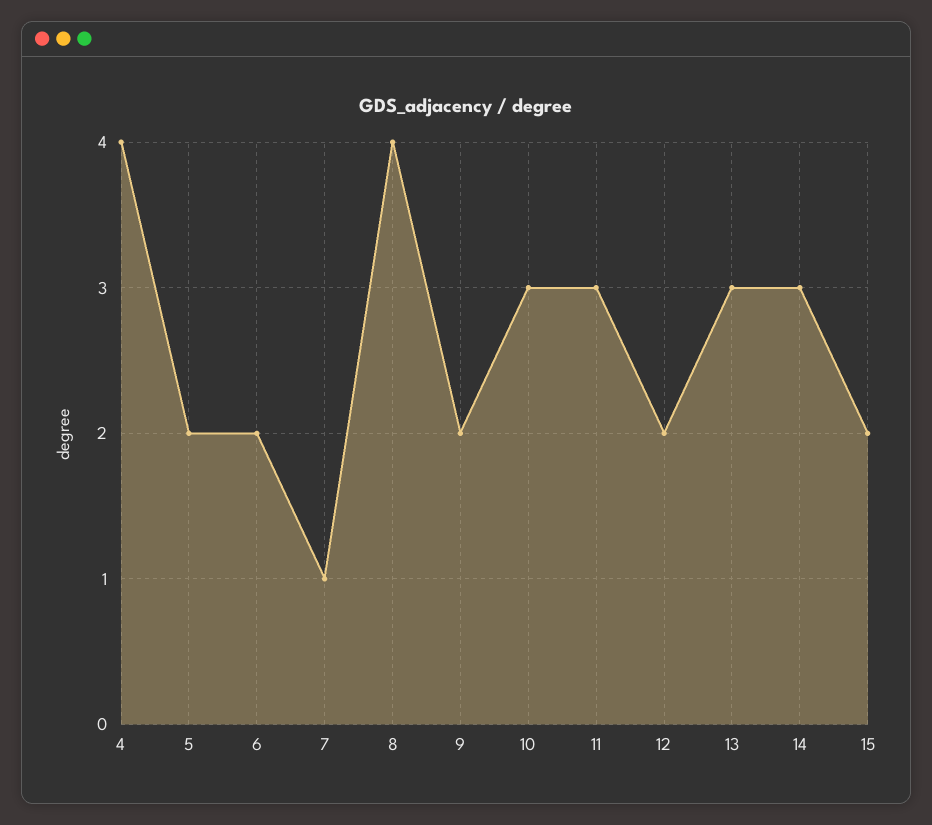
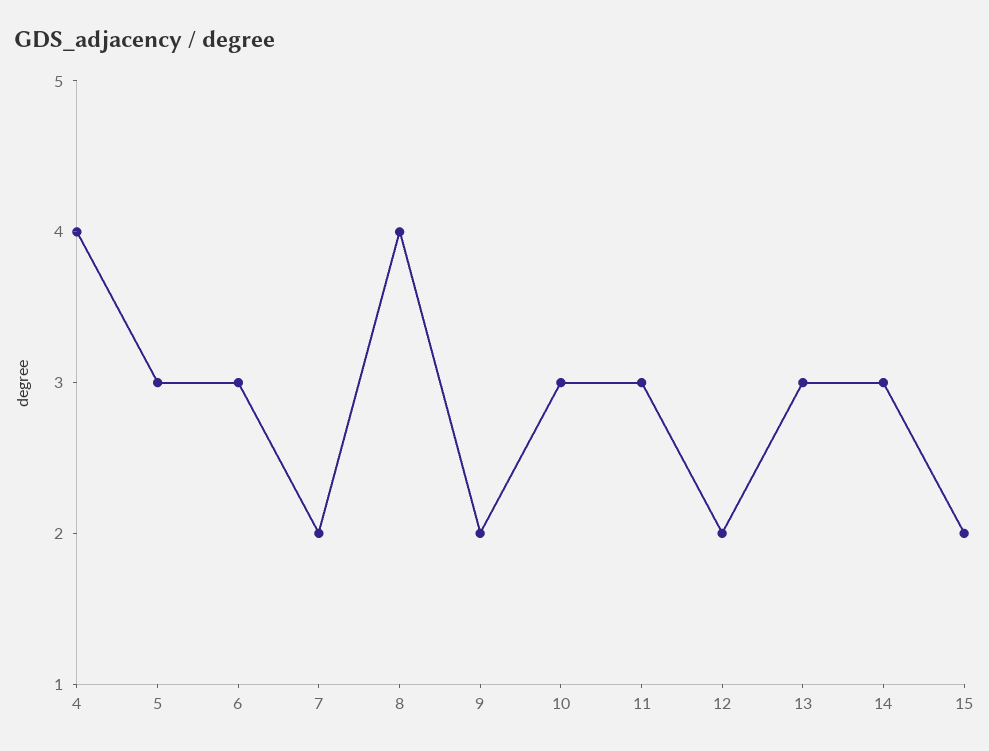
  {
    "4": 4,
-   "5": 2,
+   "5": 3,
-   "6": 2,
+   "6": 3,
-   "7": 1,
+   "7": 2,
    "8": 4,
    "9": 2,
    "10": 3,
    "11": 3,
    "12": 2,
    "13": 3,
    "14": 3,
    "15": 2
  }

